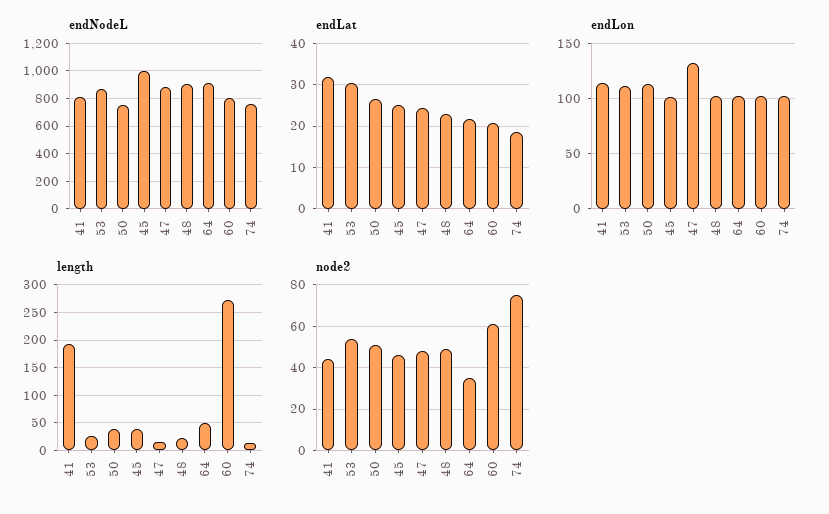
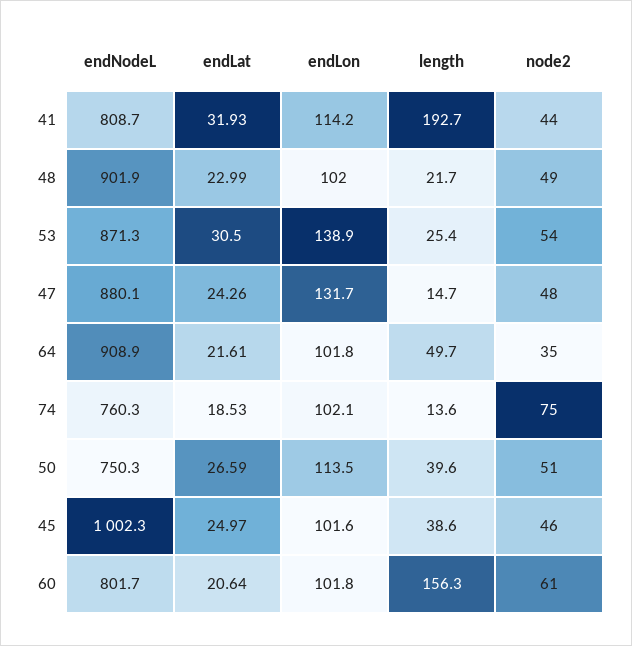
  {
    "endNodeL": {
      "41": 808.7,
      "53": 871.3,
      "50": 750.3,
      "45": 1002.3,
      "47": 880.1,
      "48": 901.9,
      "64": 908.9,
      "60": 801.7,
      "74": 760.3
    },
    "endLat": {
      "41": 31.93,
      "53": 30.5,
      "50": 26.59,
      "45": 24.97,
      "47": 24.26,
      "48": 22.99,
      "64": 21.61,
      "60": 20.64,
      "74": 18.53
    },
    "endLon": {
      "41": 114.2,
-     "53": 110,
+     "53": 138.9,
      "50": 113.5,
      "45": 101.6,
      "47": 131.7,
      "48": 102,
      "64": 101.8,
      "60": 101.8,
      "74": 102.1
    },
    "length": {
      "41": 192.7,
      "53": 25.4,
      "50": 39.6,
      "45": 38.6,
      "47": 14.7,
      "48": 21.7,
      "64": 49.7,
-     "60": 275,
+     "60": 156.3,
      "74": 13.6
    },
    "node2": {
      "41": 44,
      "53": 54,
      "50": 51,
      "45": 46,
      "47": 48,
      "48": 49,
      "64": 35,
      "60": 61,
      "74": 75
    }
  }

